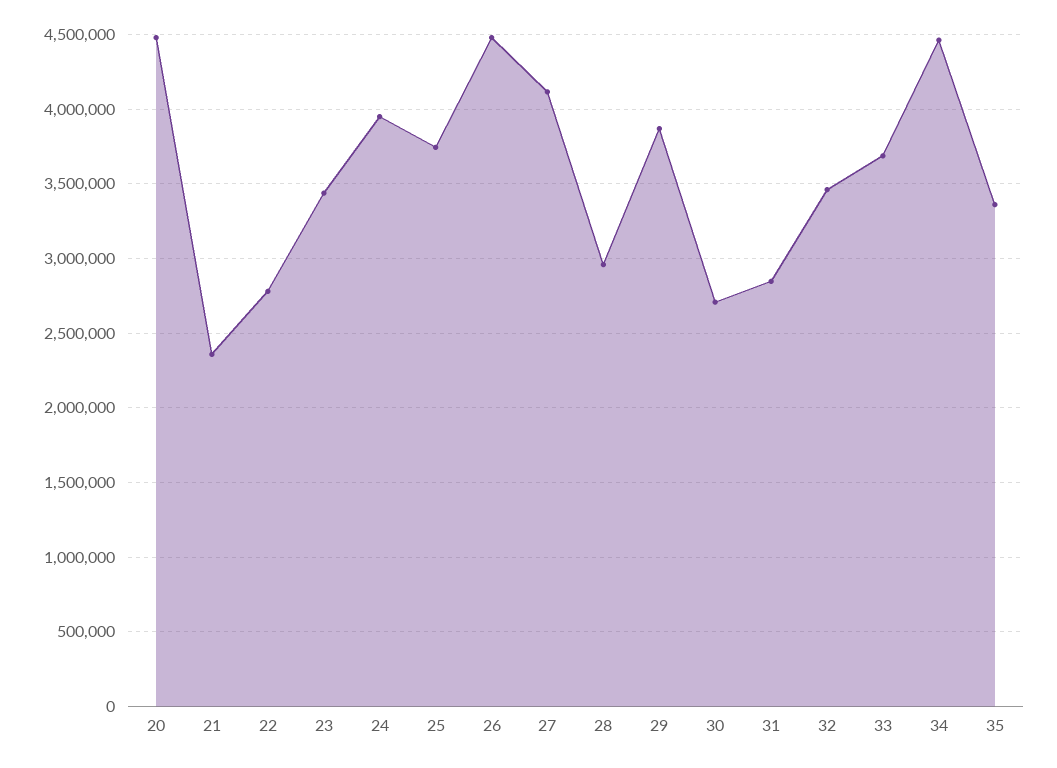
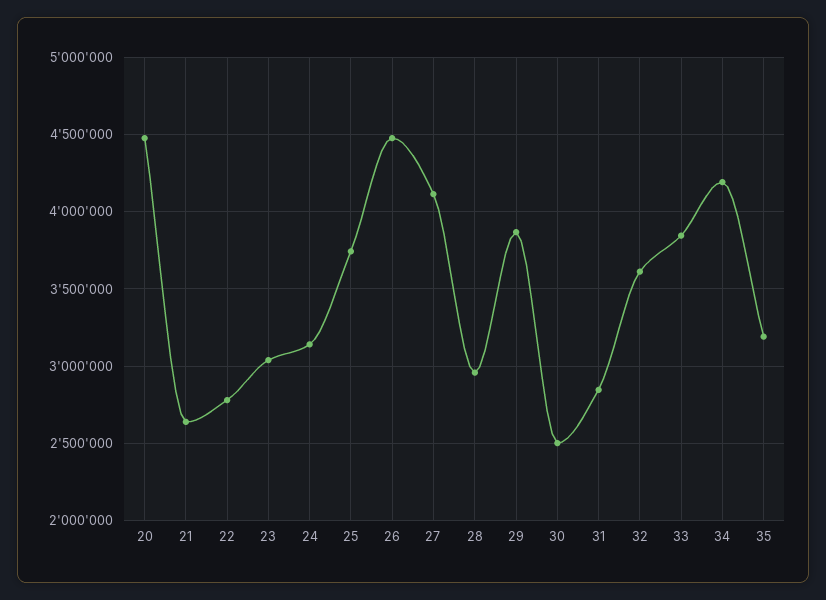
  {
    "20": 4500000,
-   "21": 2350000,
+   "21": 2650000,
    "22": 2800000,
-   "23": 3450000,
+   "23": 3050000,
-   "24": 3950000,
+   "24": 3150000,
    "25": 3750000,
    "26": 4500000,
    "27": 4100000,
    "28": 2950000,
    "29": 3850000,
-   "30": 2700000,
+   "30": 2500000,
    "31": 2850000,
-   "32": 3450000,
+   "32": 3600000,
-   "33": 3700000,
+   "33": 3850000,
-   "34": 4450000,
+   "34": 4200000,
-   "35": 3350000
+   "35": 3200000
  }

